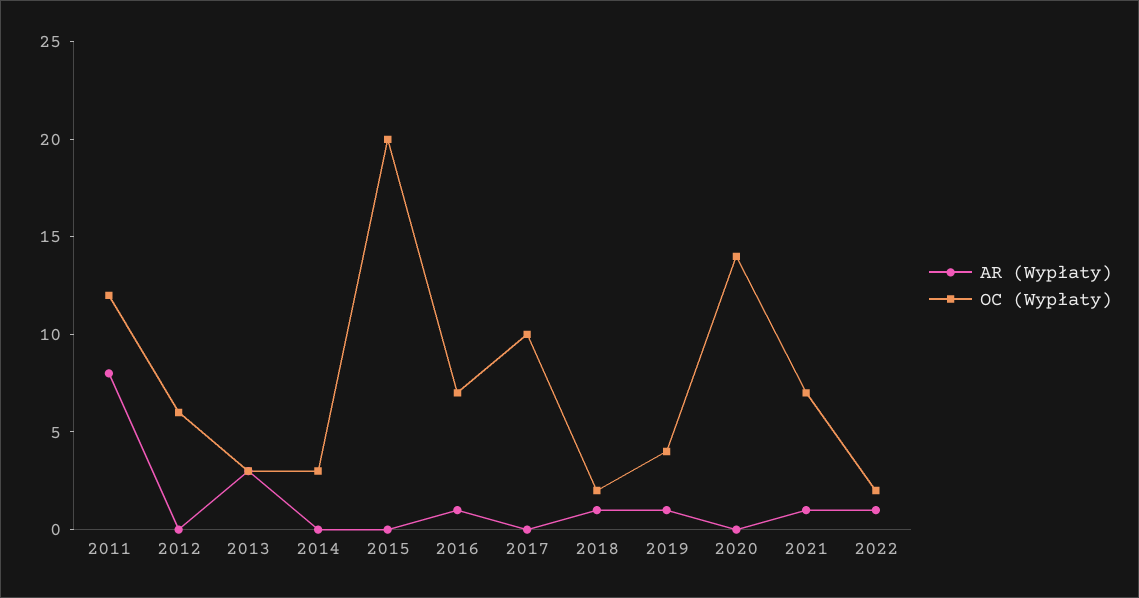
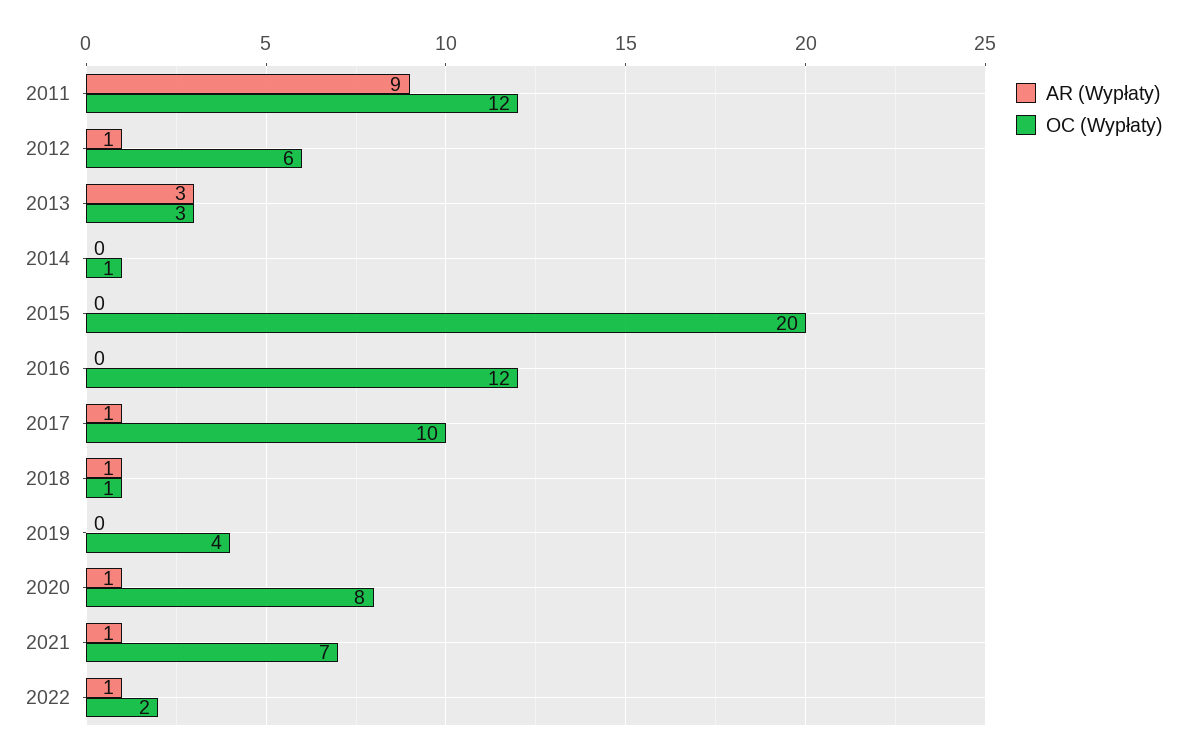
  {
    "AR (Wypłaty)": {
-     "2011": 8,
+     "2011": 9,
-     "2012": 0,
+     "2012": 1,
      "2013": 3,
      "2014": 0,
      "2015": 0,
-     "2016": 1,
+     "2016": 0,
-     "2017": 0,
+     "2017": 1,
      "2018": 1,
-     "2019": 1,
+     "2019": 0,
-     "2020": 0,
+     "2020": 1,
      "2021": 1,
      "2022": 1
    },
    "OC (Wypłaty)": {
      "2011": 12,
      "2012": 6,
      "2013": 3,
-     "2014": 3,
+     "2014": 1,
      "2015": 20,
-     "2016": 7,
+     "2016": 12,
      "2017": 10,
-     "2018": 2,
+     "2018": 1,
      "2019": 4,
-     "2020": 14,
+     "2020": 8,
      "2021": 7,
      "2022": 2
    }
  }

